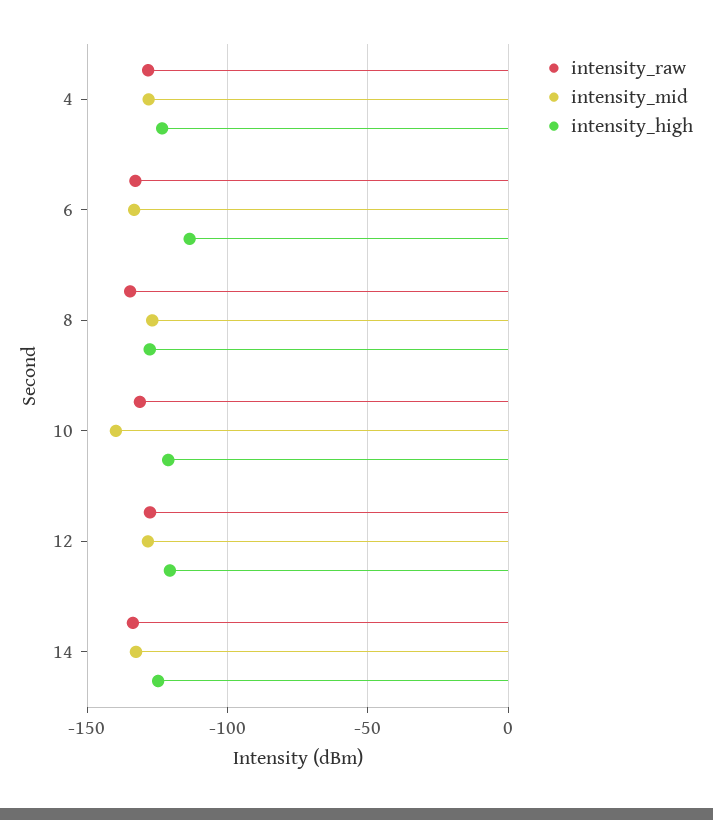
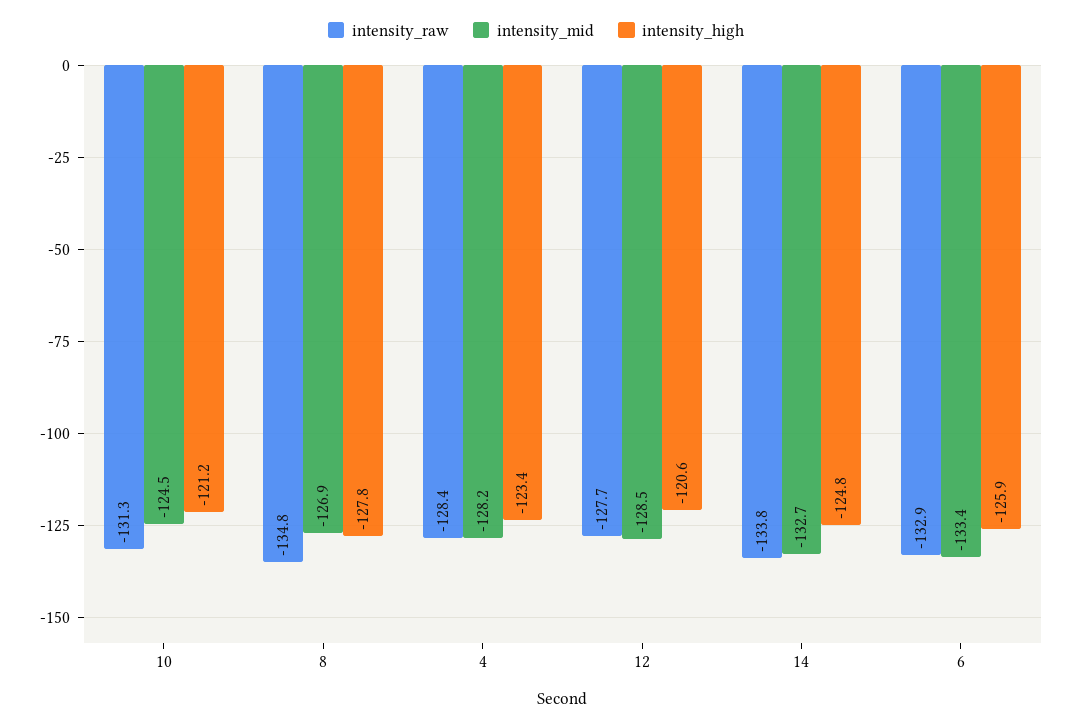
  {
    "intensity_raw": {
      "4": -128.4,
      "6": -132.9,
      "8": -134.8,
      "10": -131.3,
      "12": -127.7,
      "14": -133.8
    },
    "intensity_mid": {
      "4": -128.2,
      "6": -133.4,
      "8": -126.9,
-     "10": -140,
+     "10": -124.5,
      "12": -128.5,
      "14": -132.7
    },
    "intensity_high": {
      "4": -123.4,
-     "6": -115,
+     "6": -125.9,
      "8": -127.8,
      "10": -121.2,
      "12": -120.6,
      "14": -124.8
    }
  }

